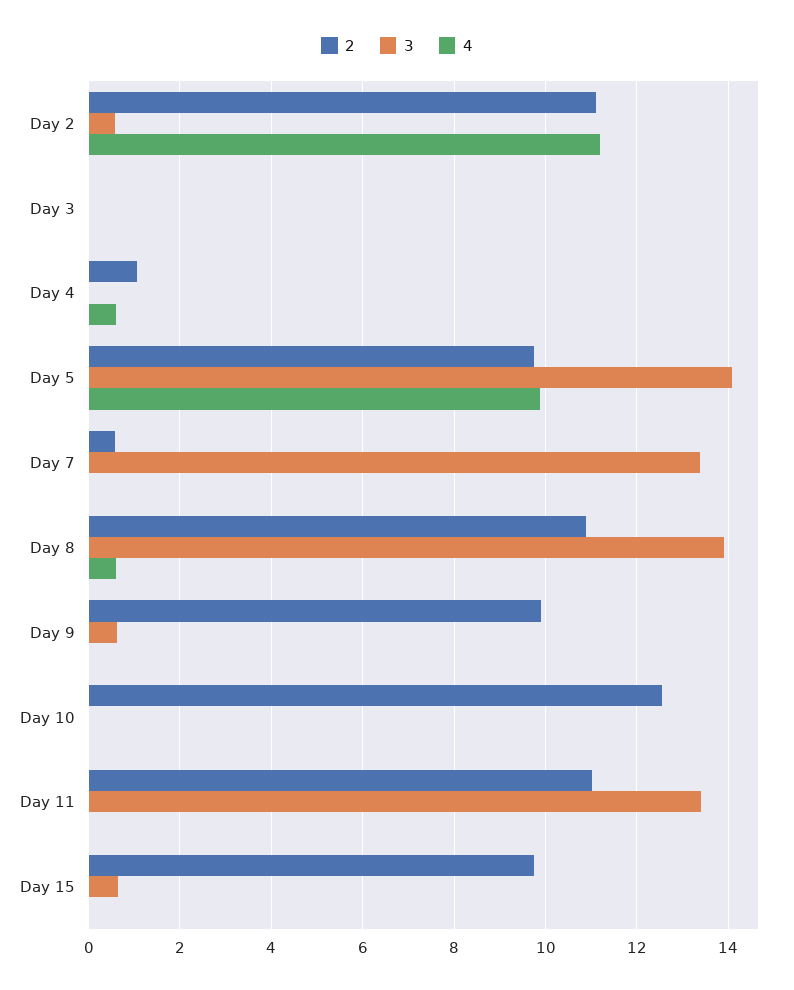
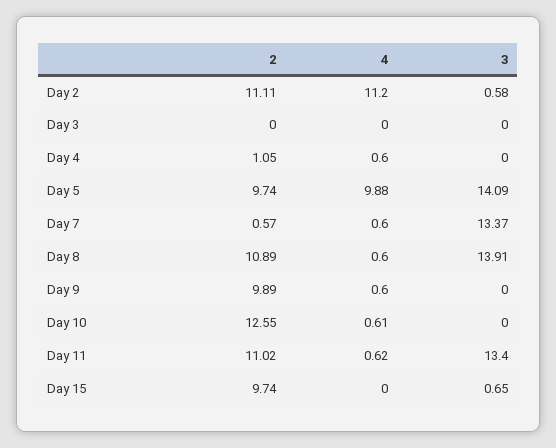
  {
    "2": {
      "Day 2": 11.11,
      "Day 3": 0,
      "Day 4": 1.05,
      "Day 5": 9.74,
      "Day 7": 0.57,
      "Day 8": 10.89,
      "Day 9": 9.89,
      "Day 10": 12.55,
      "Day 11": 11.02,
      "Day 15": 9.74
    },
    "3": {
      "Day 2": 0.58,
      "Day 3": 0,
      "Day 4": 0,
      "Day 5": 14.09,
      "Day 7": 13.37,
      "Day 8": 13.91,
-     "Day 9": 0.6,
+     "Day 9": 0,
      "Day 10": 0,
      "Day 11": 13.4,
      "Day 15": 0.65
    },
    "4": {
      "Day 2": 11.2,
      "Day 3": 0,
      "Day 4": 0.6,
      "Day 5": 9.88,
-     "Day 7": 0,
+     "Day 7": 0.6,
      "Day 8": 0.6,
-     "Day 9": 0,
+     "Day 9": 0.6,
-     "Day 10": 0,
+     "Day 10": 0.61,
-     "Day 11": 0,
+     "Day 11": 0.62,
      "Day 15": 0
    }
  }

